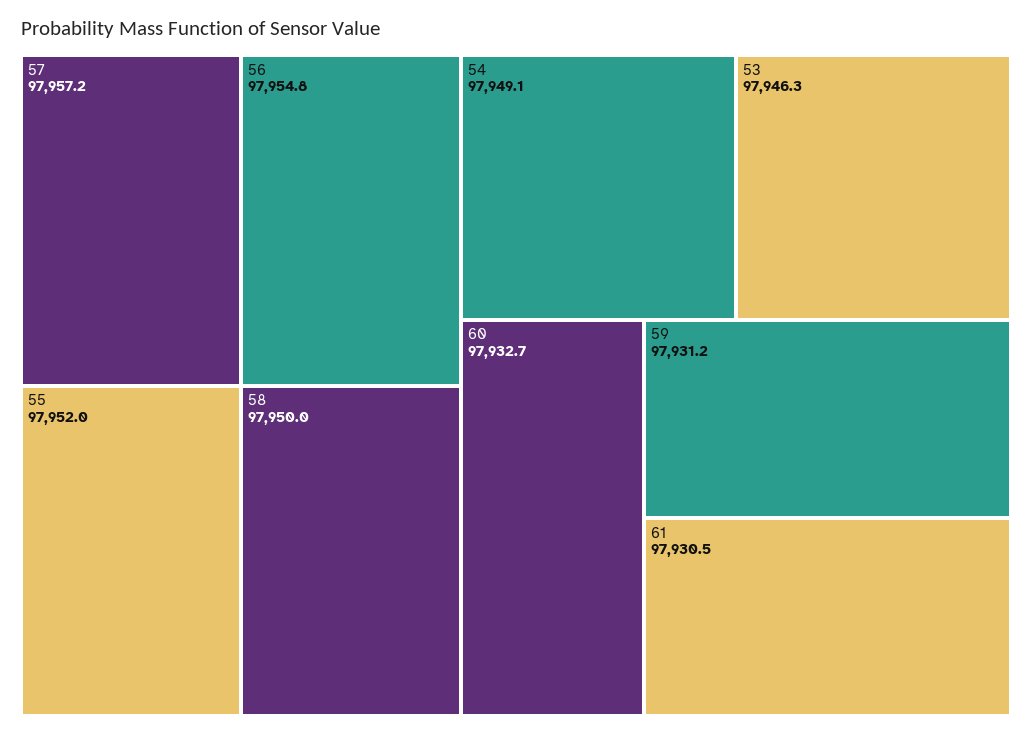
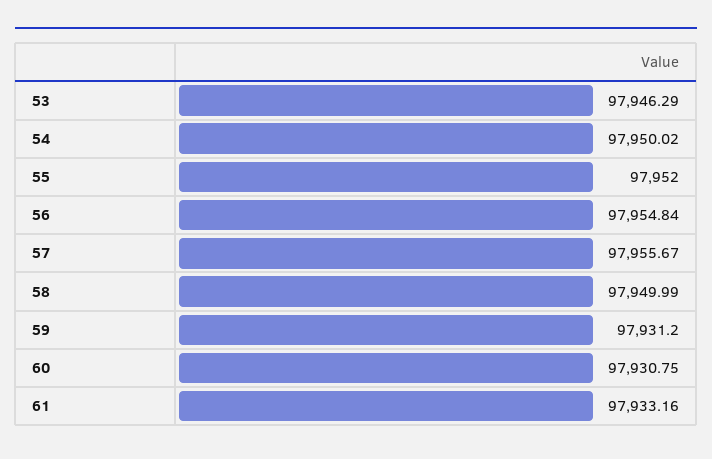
  {
-   "57": 97957.2,
+   "57": 97955.67,
    "56": 97954.84,
    "55": 97952,
    "58": 97949.99,
-   "54": 97949.1,
+   "54": 97950.02,
    "53": 97946.29,
-   "60": 97932.7,
+   "60": 97930.75,
    "59": 97931.2,
-   "61": 97930.5
+   "61": 97933.16
  }

